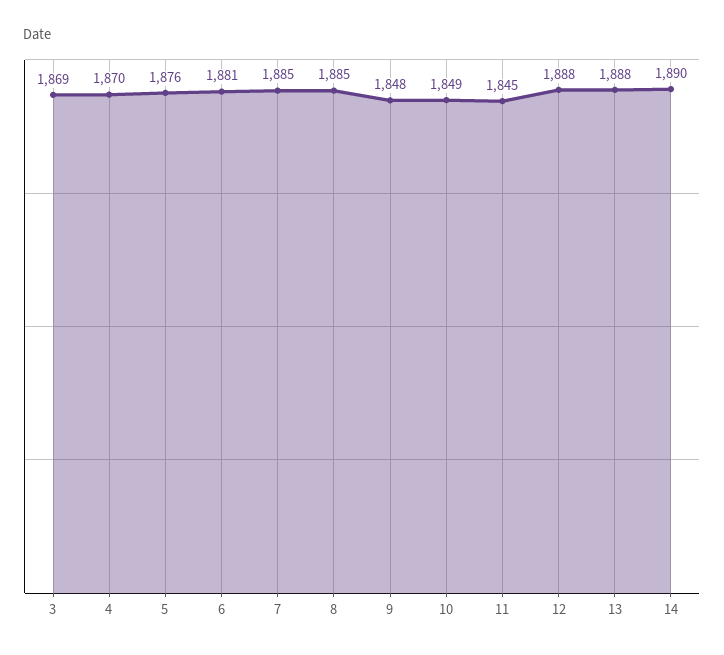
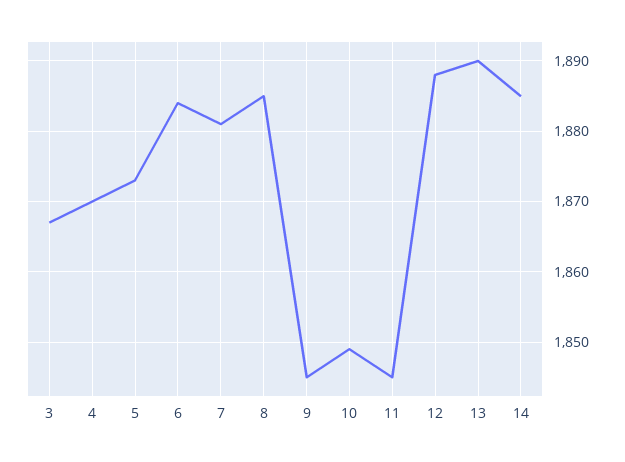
  {
-   "3": 1869,
+   "3": 1867,
    "4": 1870,
-   "5": 1876,
+   "5": 1873,
-   "6": 1881,
+   "6": 1884,
-   "7": 1885,
+   "7": 1881,
    "8": 1885,
-   "9": 1848,
+   "9": 1845,
    "10": 1849,
    "11": 1845,
    "12": 1888,
-   "13": 1888,
+   "13": 1890,
-   "14": 1890
+   "14": 1885
  }

